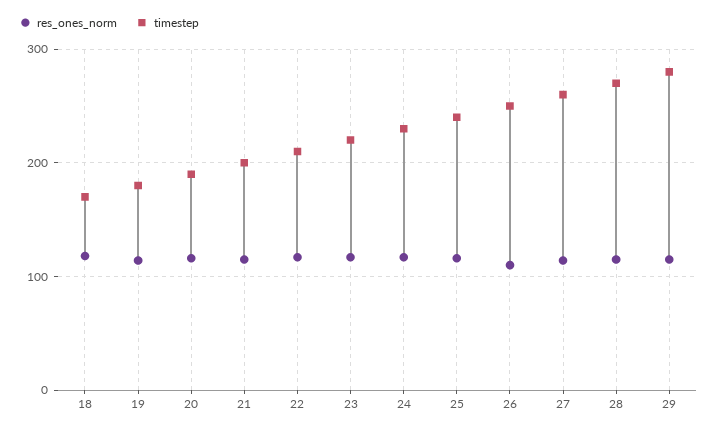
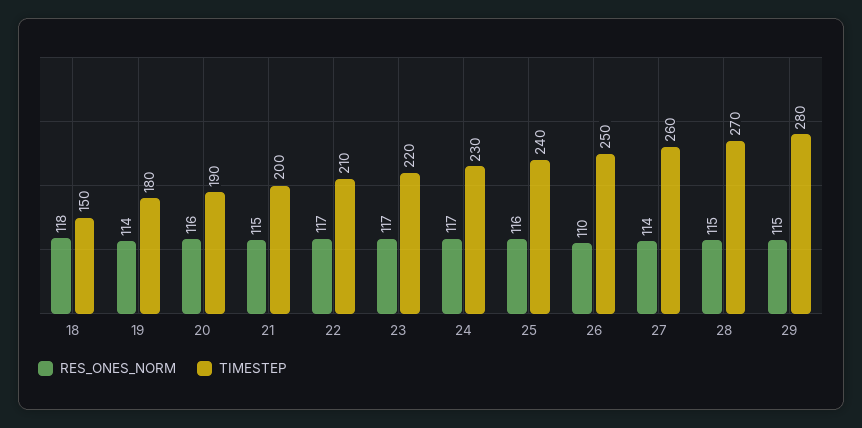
  {
    "res_ones_norm": {
      "18": 118,
      "19": 114,
      "20": 116,
      "21": 115,
      "22": 117,
      "23": 117,
      "24": 117,
      "25": 116,
      "26": 110,
      "27": 114,
      "28": 115,
      "29": 115
    },
    "timestep": {
-     "18": 170,
+     "18": 150,
      "19": 180,
      "20": 190,
      "21": 200,
      "22": 210,
      "23": 220,
      "24": 230,
      "25": 240,
      "26": 250,
      "27": 260,
      "28": 270,
      "29": 280
    }
  }

